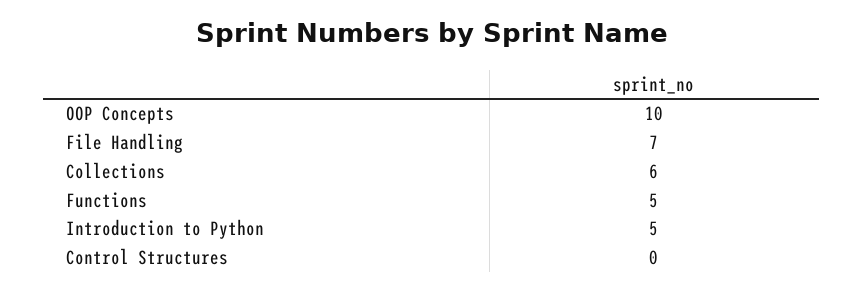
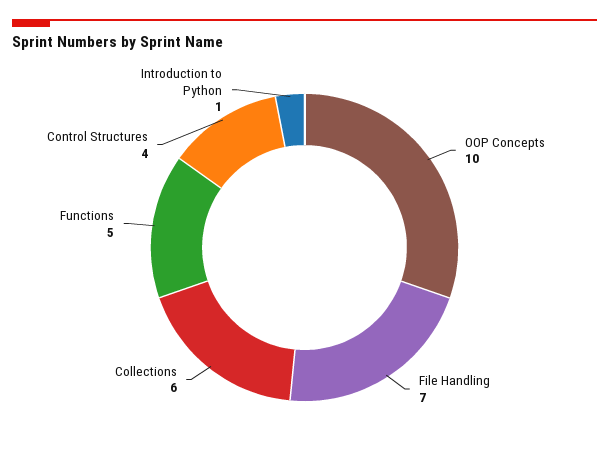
  {
    "OOP Concepts": 10,
    "File Handling": 7,
    "Collections": 6,
    "Functions": 5,
-   "Introduction to Python": 5,
+   "Introduction to Python": 1,
-   "Control Structures": 0
+   "Control Structures": 4
  }

